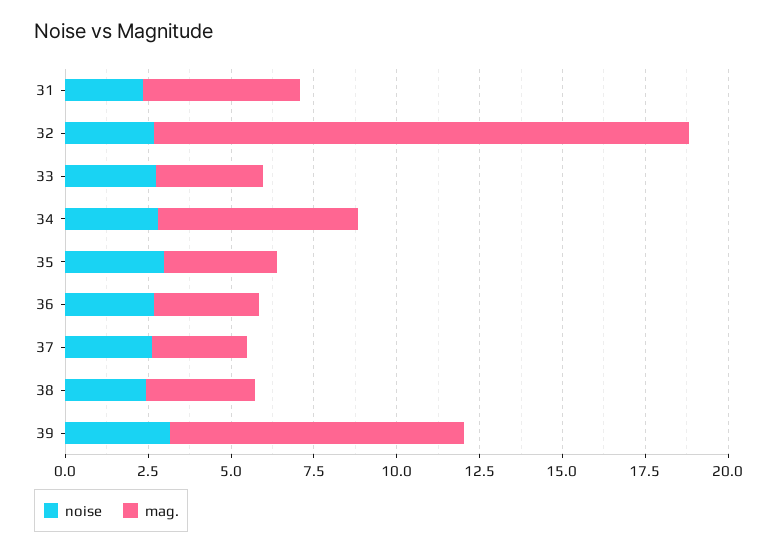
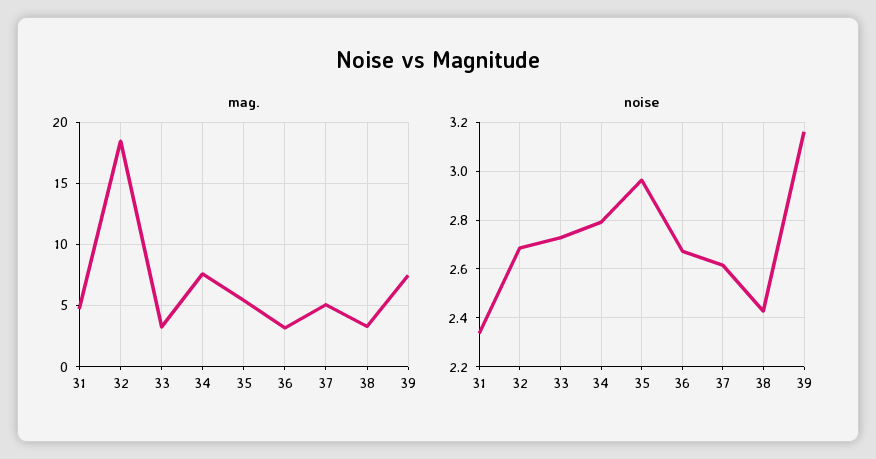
  {
    "noise": {
      "31": 2.325,
      "32": 2.675,
      "33": 2.725,
      "34": 2.8,
      "35": 2.975,
      "36": 2.675,
      "37": 2.625,
      "38": 2.425,
      "39": 3.15
    },
    "mag.": {
      "31": 4.5,
-     "32": 16,
+     "32": 18.5,
      "33": 3,
-     "34": 6,
+     "34": 7.5,
-     "35": 3.5,
+     "35": 5.5,
      "36": 3,
-     "37": 3,
+     "37": 5,
      "38": 3.5,
-     "39": 9
+     "39": 7.5
    }
  }

